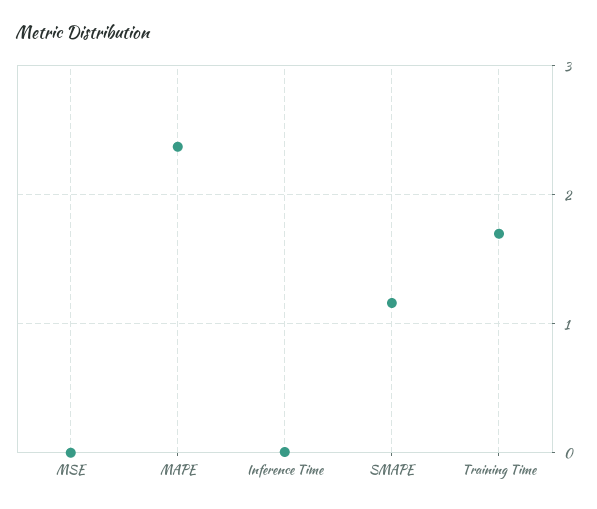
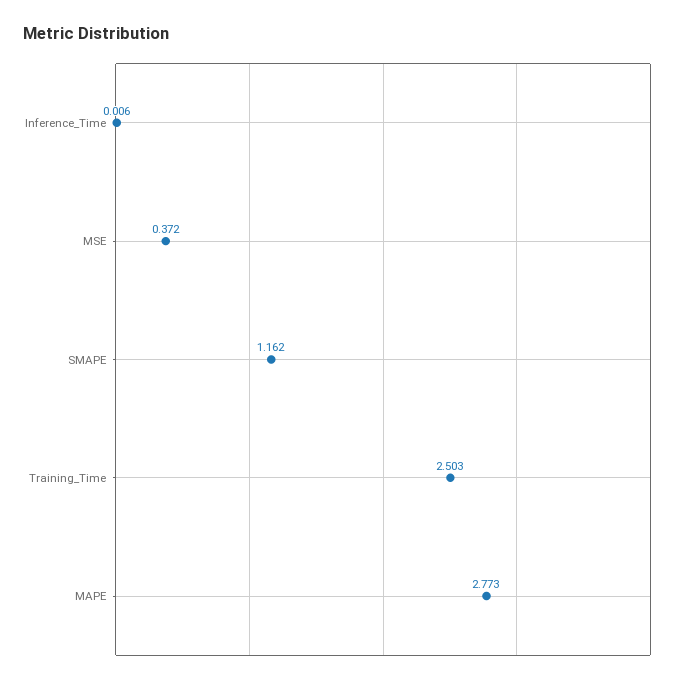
  {
-   "MSE": 0,
+   "MSE": 0.372,
-   "MAPE": 2.4,
+   "MAPE": 2.773,
    "Inference Time": 0.006,
    "SMAPE": 1.162,
-   "Training Time": 1.7
+   "Training Time": 2.503
  }

